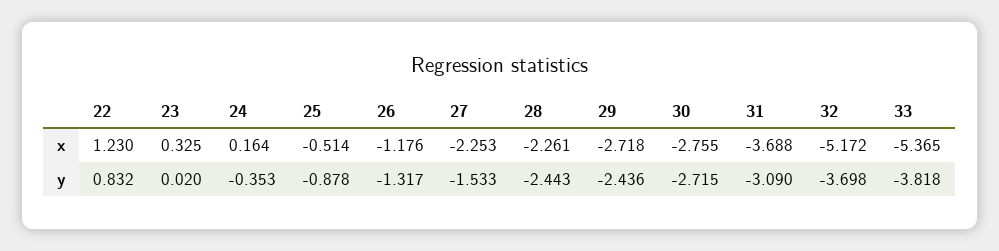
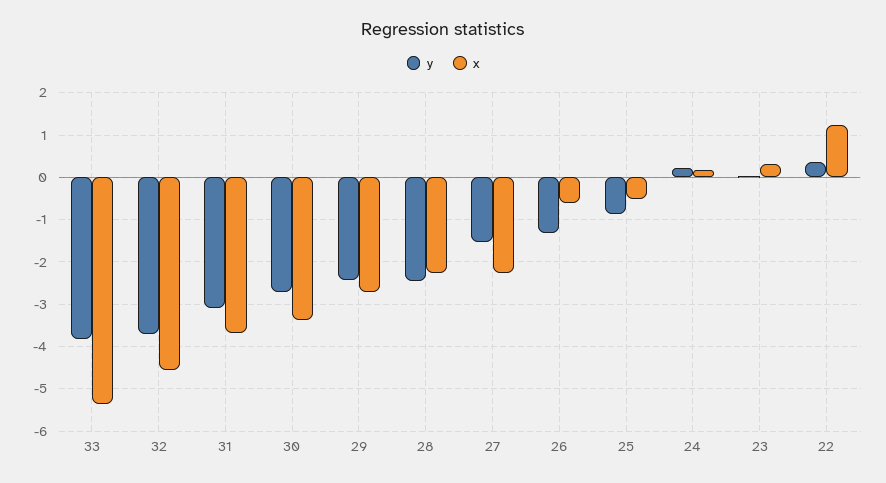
  {
    "x": {
      "22": 1.23,
      "23": 0.325,
      "24": 0.164,
      "25": -0.514,
-     "26": -1.176,
+     "26": -0.6,
      "27": -2.253,
      "28": -2.261,
      "29": -2.718,
-     "30": -2.755,
+     "30": -3.4,
      "31": -3.688,
-     "32": -5.172,
+     "32": -4.6,
      "33": -5.365
    },
    "y": {
-     "22": 0.832,
+     "22": 0.4,
      "23": 0.02,
-     "24": -0.353,
+     "24": 0.2,
      "25": -0.878,
      "26": -1.317,
      "27": -1.533,
      "28": -2.443,
      "29": -2.436,
      "30": -2.715,
      "31": -3.09,
      "32": -3.698,
      "33": -3.818
    }
  }

